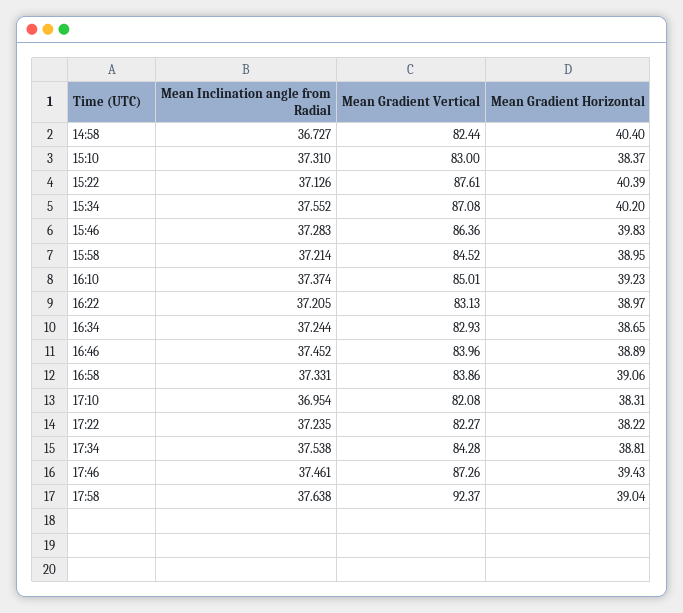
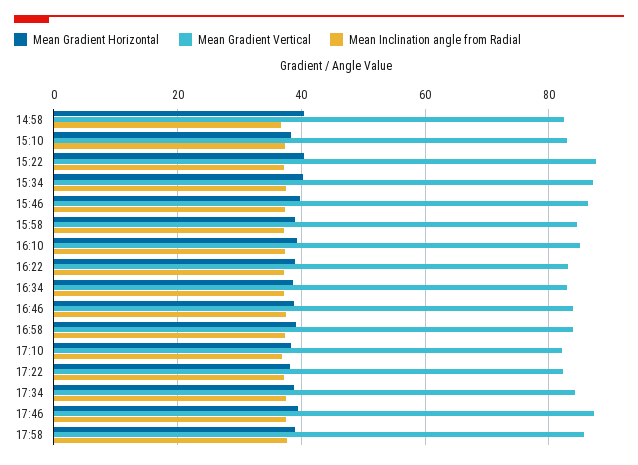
  {
    "Mean Inclination angle from Radial": {
      "14:58": 36.727,
      "15:10": 37.31,
      "15:22": 37.126,
      "15:34": 37.552,
      "15:46": 37.283,
      "15:58": 37.214,
      "16:10": 37.374,
      "16:22": 37.205,
      "16:34": 37.244,
      "16:46": 37.452,
      "16:58": 37.331,
      "17:10": 36.954,
      "17:22": 37.235,
      "17:34": 37.538,
      "17:46": 37.461,
      "17:58": 37.638
    },
    "Mean Gradient Vertical": {
      "14:58": 82.44,
      "15:10": 83,
      "15:22": 87.61,
      "15:34": 87.08,
      "15:46": 86.36,
      "15:58": 84.52,
      "16:10": 85.01,
      "16:22": 83.13,
      "16:34": 82.93,
      "16:46": 83.96,
      "16:58": 83.86,
      "17:10": 82.08,
      "17:22": 82.27,
      "17:34": 84.28,
      "17:46": 87.26,
-     "17:58": 92.37
+     "17:58": 86
    },
    "Mean Gradient Horizontal": {
      "14:58": 40.4,
      "15:10": 38.37,
      "15:22": 40.39,
      "15:34": 40.2,
      "15:46": 39.83,
      "15:58": 38.95,
      "16:10": 39.23,
      "16:22": 38.97,
      "16:34": 38.65,
      "16:46": 38.89,
      "16:58": 39.06,
      "17:10": 38.31,
      "17:22": 38.22,
      "17:34": 38.81,
      "17:46": 39.43,
      "17:58": 39.04
    }
  }

